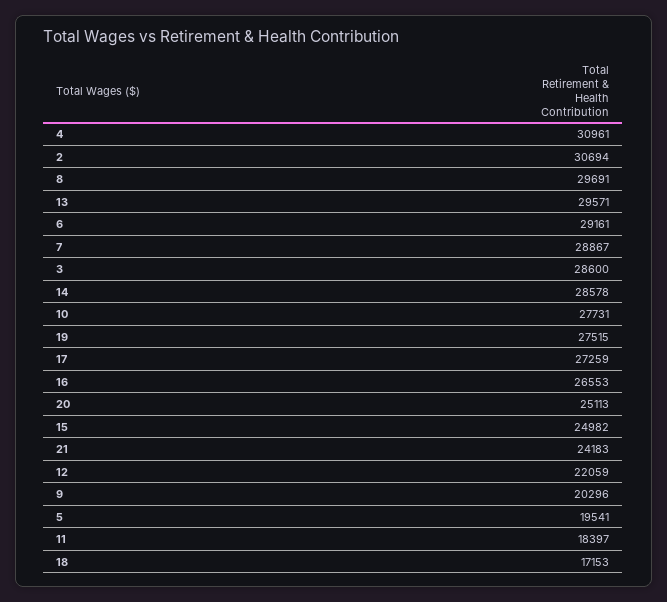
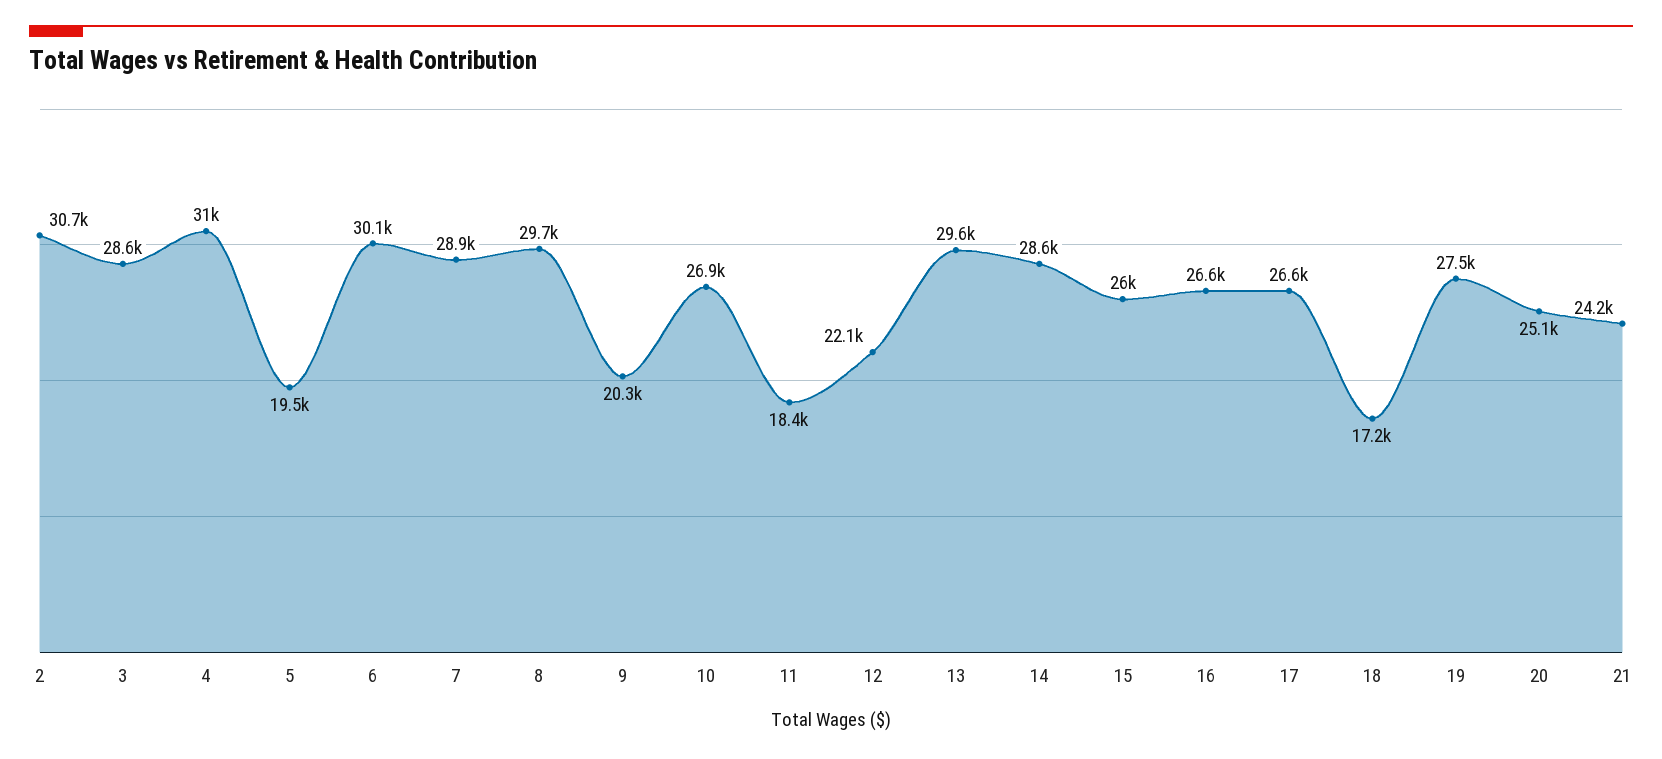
  {
    "4": 30961,
    "2": 30694,
    "8": 29691,
    "13": 29571,
-   "6": 29161,
+   "6": 30100,
    "7": 28867,
    "3": 28600,
    "14": 28578,
-   "10": 27731,
+   "10": 26900,
    "19": 27515,
-   "17": 27259,
+   "17": 26600,
    "16": 26553,
    "20": 25113,
-   "15": 24982,
+   "15": 26000,
    "21": 24183,
    "12": 22059,
    "9": 20296,
    "5": 19541,
    "11": 18397,
    "18": 17153
  }

